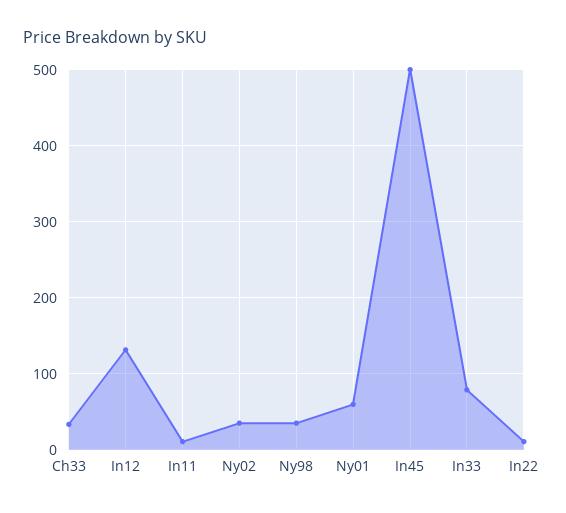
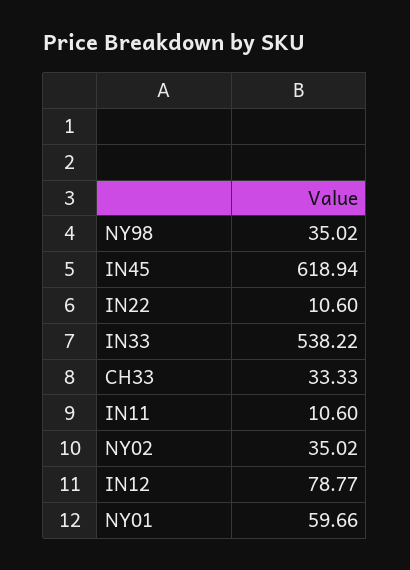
  {
    "Ch33": 33.33,
-   "In12": 130,
+   "In12": 78.77,
    "In11": 10.6,
    "Ny02": 35.02,
    "Ny98": 35.02,
    "Ny01": 59.66,
-   "In45": 500,
+   "In45": 618.94,
-   "In33": 80,
+   "In33": 538.22,
    "In22": 10.6
  }

